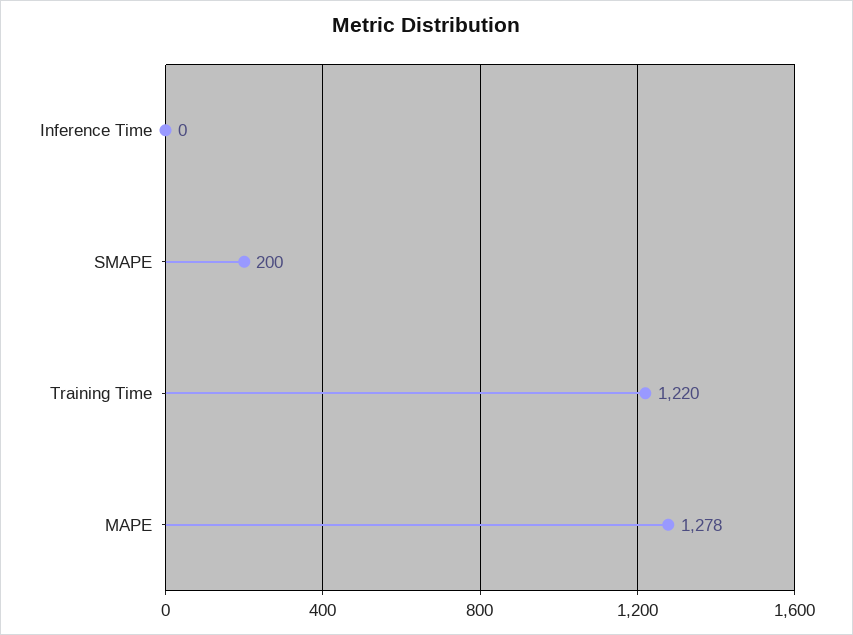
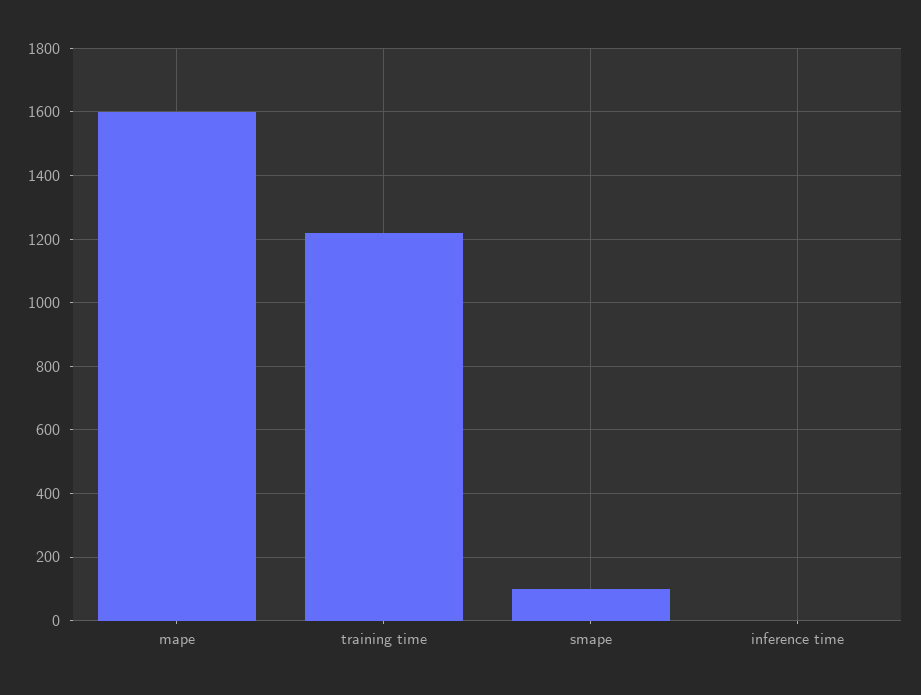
  {
    "Inference Time": 0,
-   "SMAPE": 200,
+   "SMAPE": 100,
    "Training Time": 1220,
-   "MAPE": 1278
+   "MAPE": 1600
  }

